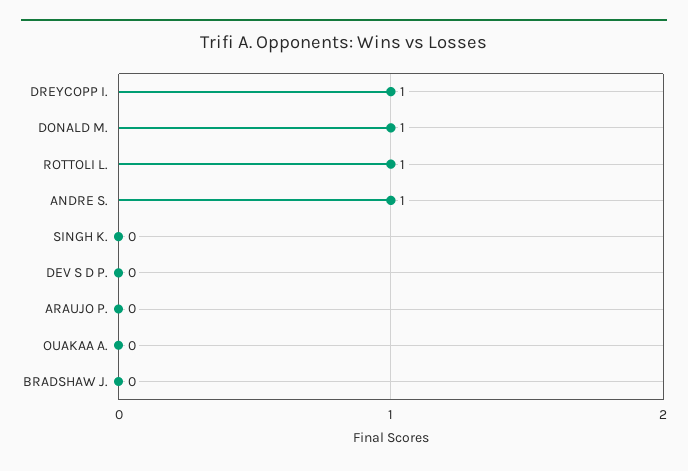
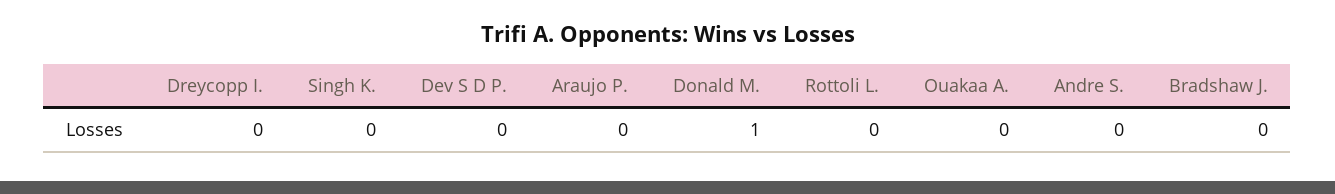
  {
-   "DREYCOPP I.": 1,
+   "DREYCOPP I.": 0,
    "DONALD M.": 1,
-   "ROTTOLI L.": 1,
+   "ROTTOLI L.": 0,
-   "ANDRE S.": 1,
+   "ANDRE S.": 0,
    "SINGH K.": 0,
    "DEV S D P.": 0,
    "ARAUJO P.": 0,
    "OUAKAA A.": 0,
    "BRADSHAW J.": 0
  }

